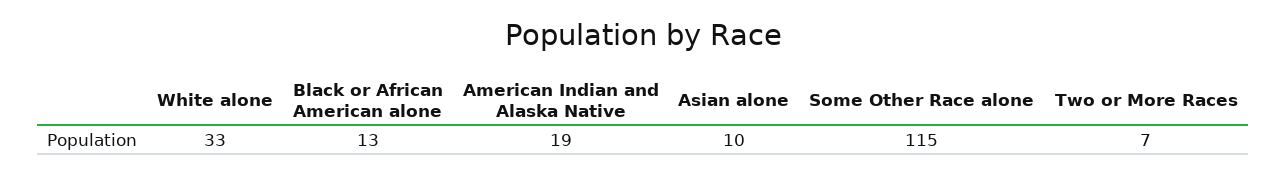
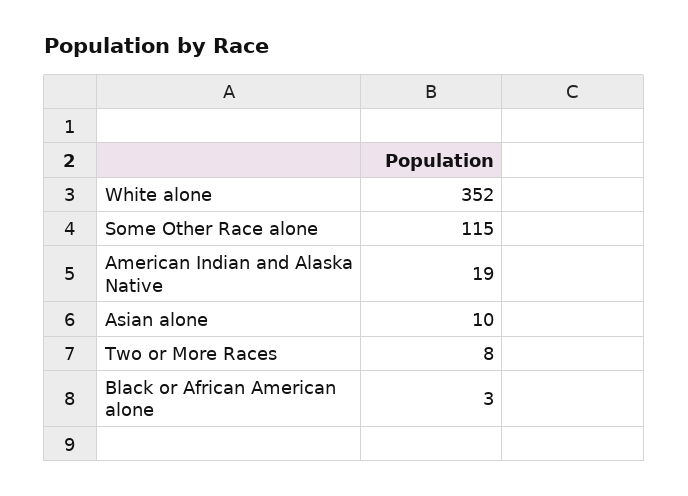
  {
-   "White alone": 33,
+   "White alone": 352,
-   "Black or African American alone": 13,
+   "Black or African American alone": 3,
    "American Indian and Alaska Native": 19,
    "Asian alone": 10,
    "Some Other Race alone": 115,
-   "Two or More Races": 7
+   "Two or More Races": 8
  }

